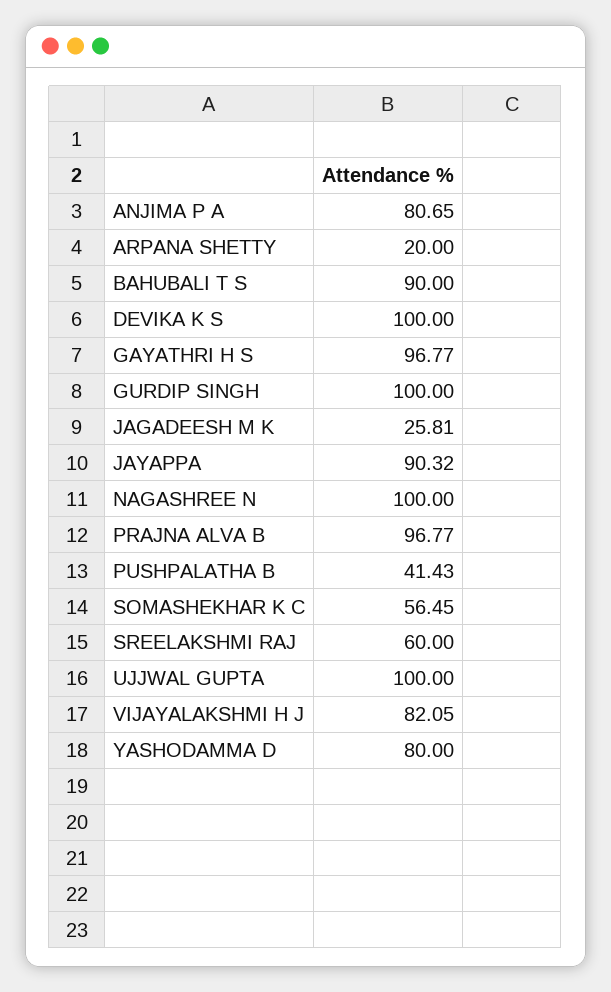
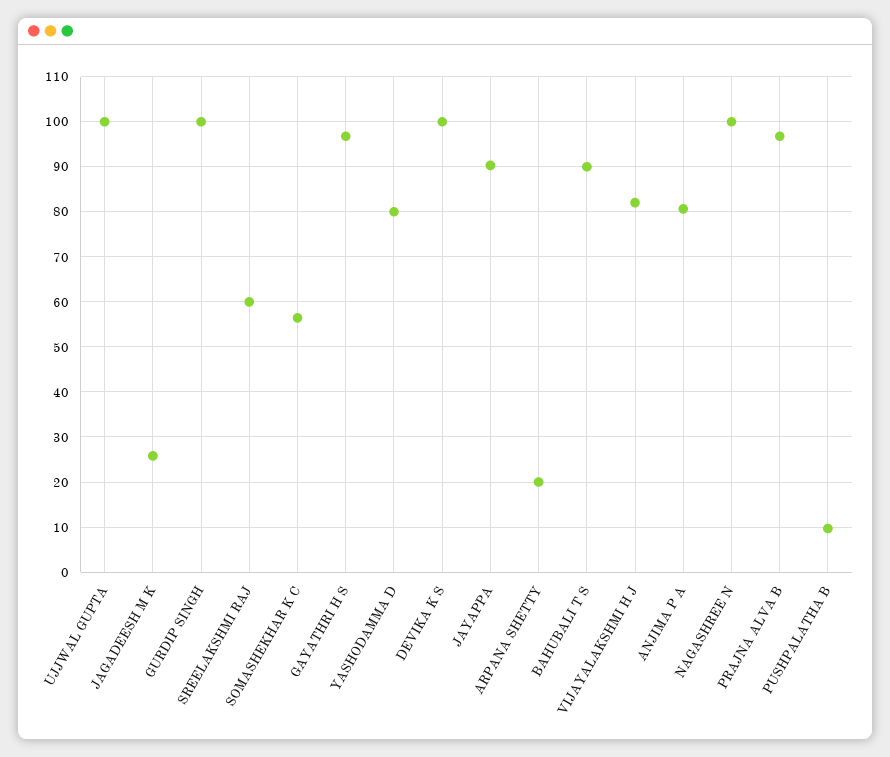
  {
    "ANJIMA P A": 80.65,
    "ARPANA SHETTY": 20,
    "BAHUBALI T S": 90,
    "DEVIKA K S": 100,
    "GAYATHRI H S": 96.77,
    "GURDIP SINGH": 100,
    "JAGADEESH M K": 25.81,
    "JAYAPPA": 90.32,
    "NAGASHREE N": 100,
    "PRAJNA ALVA B": 96.77,
-   "PUSHPALATHA B": 41.43,
+   "PUSHPALATHA B": 10,
    "SOMASHEKHAR K C": 56.45,
    "SREELAKSHMI RAJ": 60,
    "UJJWAL GUPTA": 100,
    "VIJAYALAKSHMI H J": 82.05,
    "YASHODAMMA D": 80
  }

